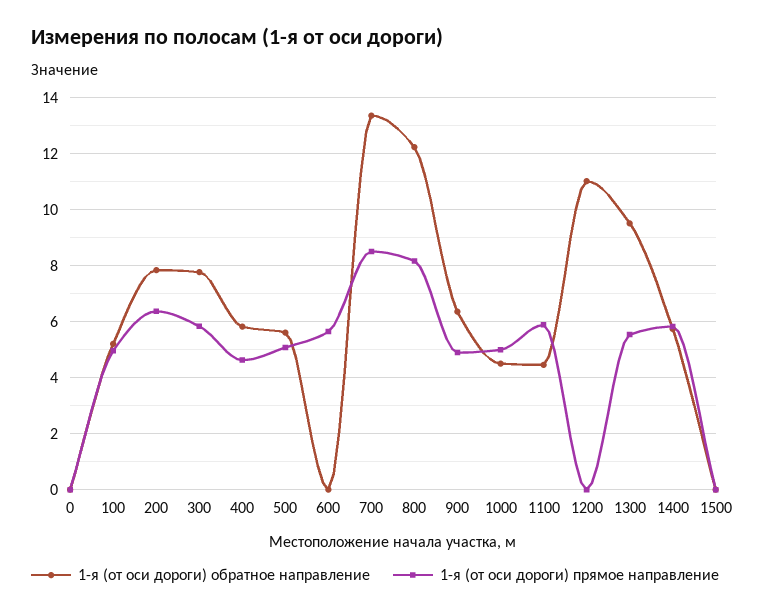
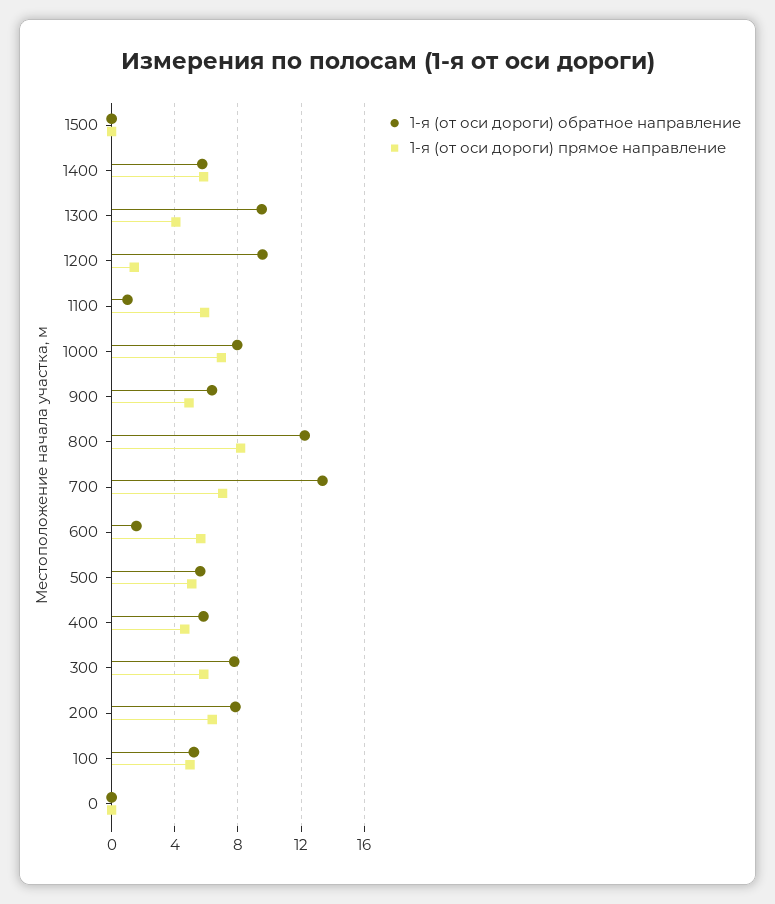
  {
    "1-я (от оси дороги) обратное направление": {
      "0": 0,
      "100": 5.25,
      "200": 7.75,
      "300": 7.75,
      "400": 5.75,
      "500": 5.5,
-     "600": 0,
+     "600": 1.5,
      "700": 13.25,
      "800": 12.25,
      "900": 6.25,
-     "1000": 4.5,
+     "1000": 8,
-     "1100": 4.5,
+     "1100": 1,
-     "1200": 11,
+     "1200": 9.5,
      "1300": 9.5,
      "1400": 5.75,
      "1500": 0
    },
    "1-я (от оси дороги) прямое направление": {
      "0": 0,
      "100": 5,
      "200": 6.25,
      "300": 5.75,
      "400": 4.75,
      "500": 5,
      "600": 5.75,
-     "700": 8.5,
+     "700": 7,
      "800": 8.25,
      "900": 5,
-     "1000": 5,
+     "1000": 7,
      "1100": 6,
-     "1200": 0,
+     "1200": 1.5,
-     "1300": 5.5,
+     "1300": 4,
      "1400": 5.75,
      "1500": 0
    }
  }

